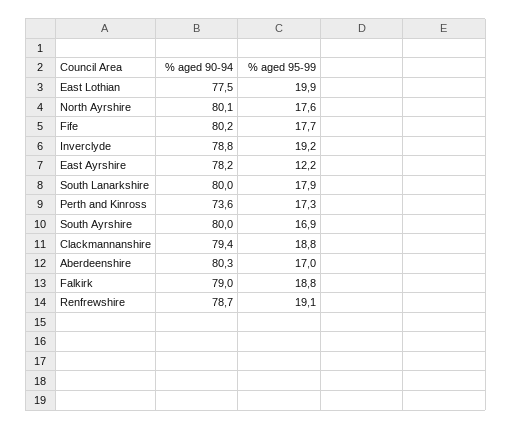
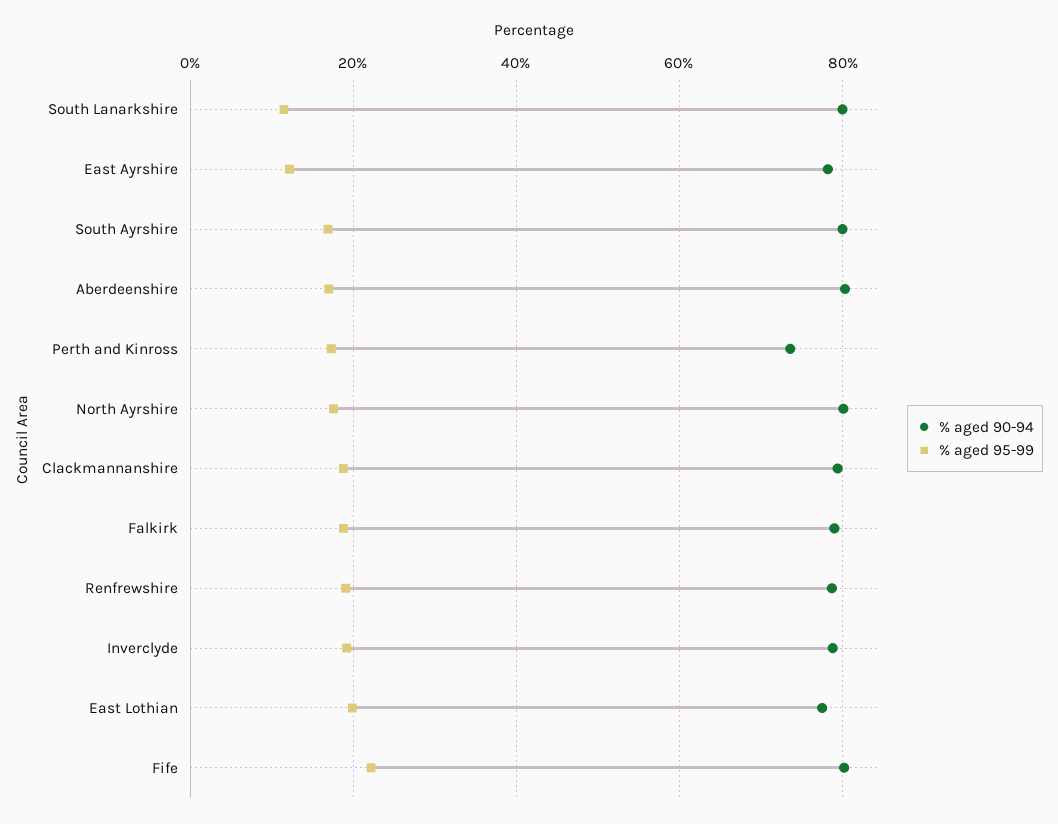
  {
    "% aged 90-94": {
      "East Lothian": 77.5,
      "North Ayrshire": 80.1,
      "Fife": 80.2,
      "Inverclyde": 78.8,
      "East Ayrshire": 78.2,
      "South Lanarkshire": 80,
      "Perth and Kinross": 73.6,
      "South Ayrshire": 80,
      "Clackmannanshire": 79.4,
      "Aberdeenshire": 80.3,
      "Falkirk": 79,
      "Renfrewshire": 78.7
    },
    "% aged 95-99": {
      "East Lothian": 19.9,
      "North Ayrshire": 17.6,
-     "Fife": 17.7,
+     "Fife": 22,
      "Inverclyde": 19.2,
      "East Ayrshire": 12.2,
-     "South Lanarkshire": 17.9,
+     "South Lanarkshire": 12,
      "Perth and Kinross": 17.3,
      "South Ayrshire": 16.9,
      "Clackmannanshire": 18.8,
      "Aberdeenshire": 17,
      "Falkirk": 18.8,
      "Renfrewshire": 19.1
    }
  }

